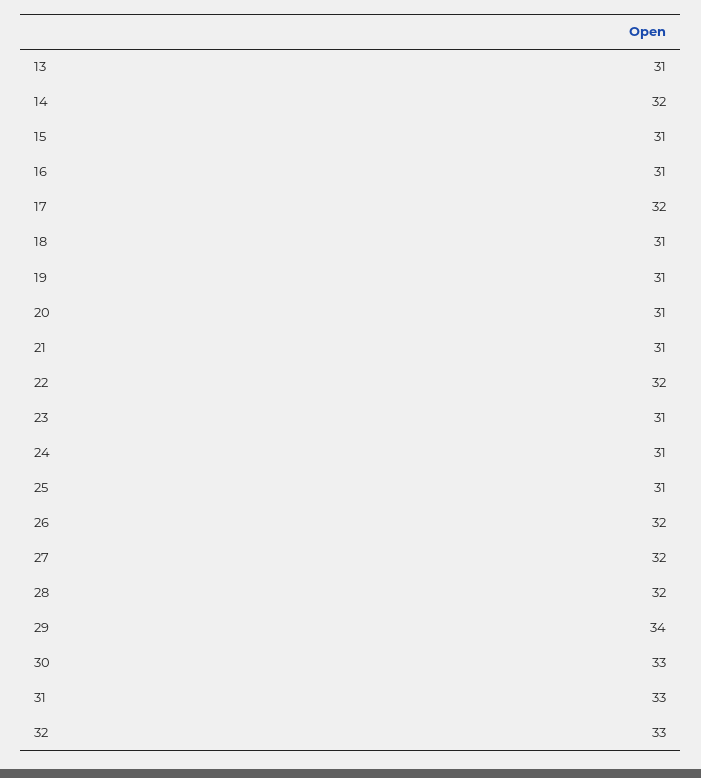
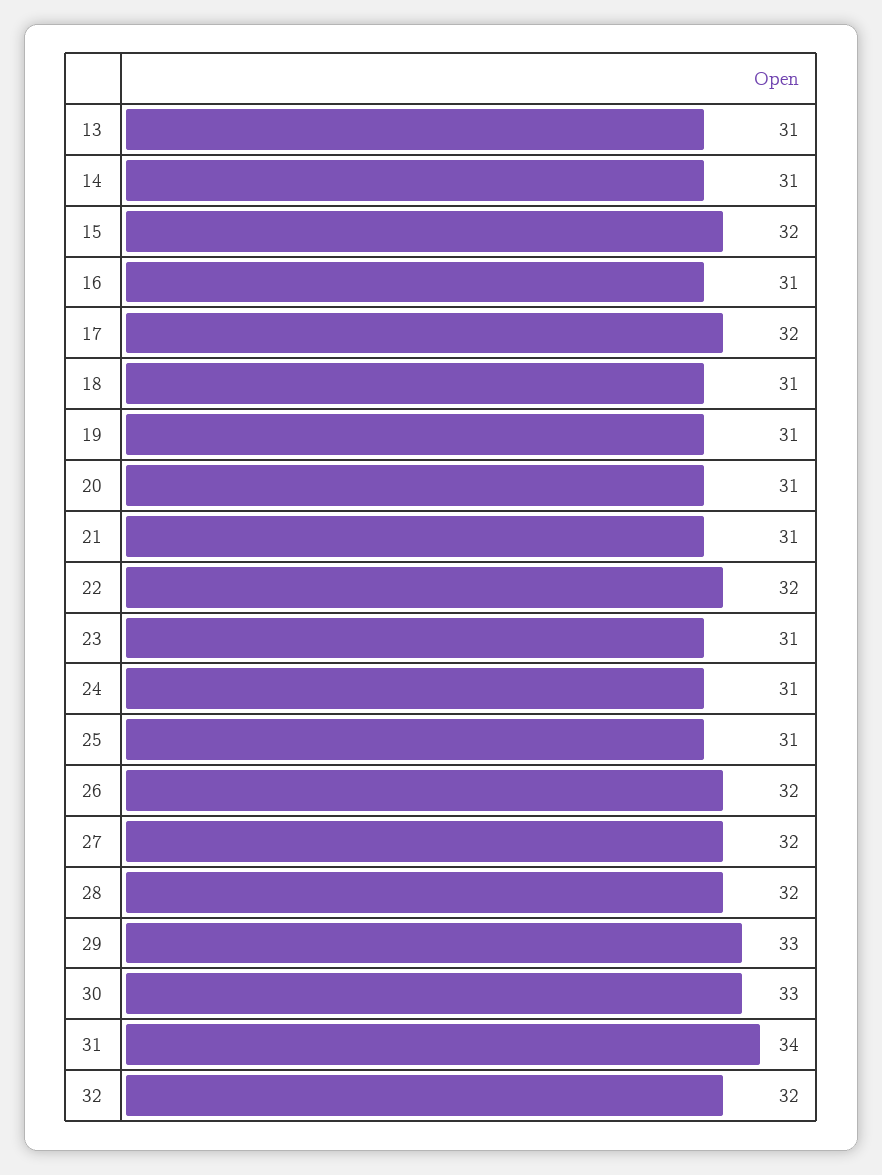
  {
    "13": 31,
-   "14": 32,
+   "14": 31,
-   "15": 31,
+   "15": 32,
    "16": 31,
    "17": 32,
    "18": 31,
    "19": 31,
    "20": 31,
    "21": 31,
    "22": 32,
    "23": 31,
    "24": 31,
    "25": 31,
    "26": 32,
    "27": 32,
    "28": 32,
-   "29": 34,
+   "29": 33,
    "30": 33,
-   "31": 33,
+   "31": 34,
-   "32": 33
+   "32": 32
  }

